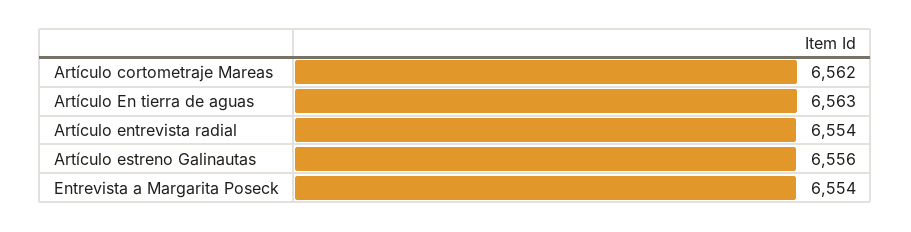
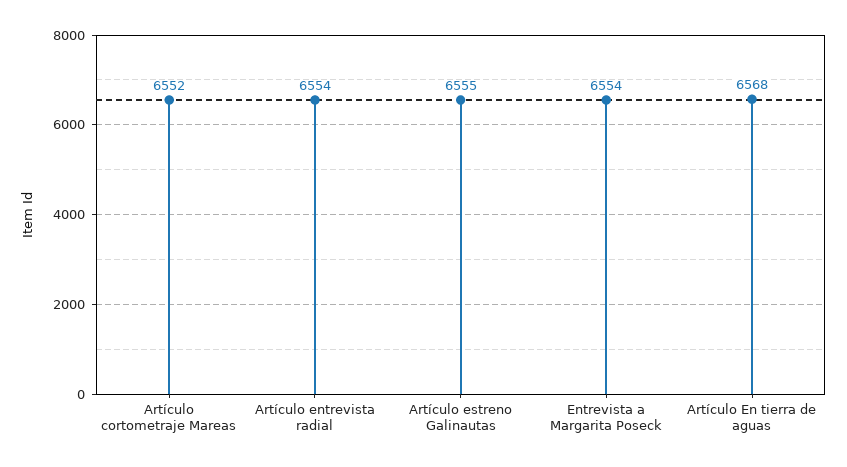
  {
-   "Artículo cortometraje Mareas": 6562,
+   "Artículo cortometraje Mareas": 6552,
-   "Artículo En tierra de aguas": 6563,
+   "Artículo En tierra de aguas": 6568,
    "Artículo entrevista radial": 6554,
-   "Artículo estreno Galinautas": 6556,
+   "Artículo estreno Galinautas": 6555,
    "Entrevista a Margarita Poseck": 6554
  }

